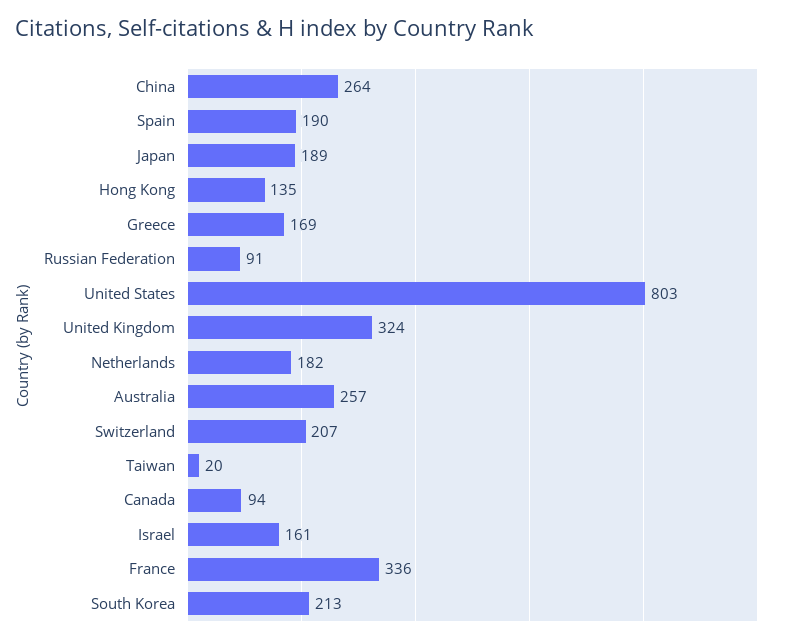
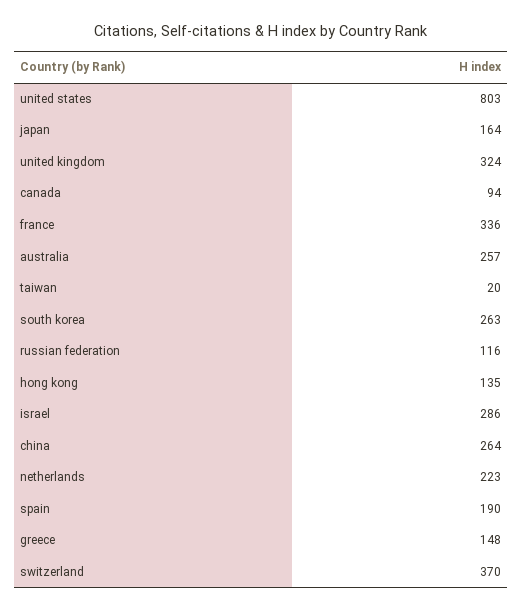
  {
    "China": 264,
    "Spain": 190,
-   "Japan": 189,
+   "Japan": 164,
    "Hong Kong": 135,
-   "Greece": 169,
+   "Greece": 148,
-   "Russian Federation": 91,
+   "Russian Federation": 116,
    "United States": 803,
    "United Kingdom": 324,
-   "Netherlands": 182,
+   "Netherlands": 223,
    "Australia": 257,
-   "Switzerland": 207,
+   "Switzerland": 370,
    "Taiwan": 20,
    "Canada": 94,
-   "Israel": 161,
+   "Israel": 286,
    "France": 336,
-   "South Korea": 213
+   "South Korea": 263
  }

